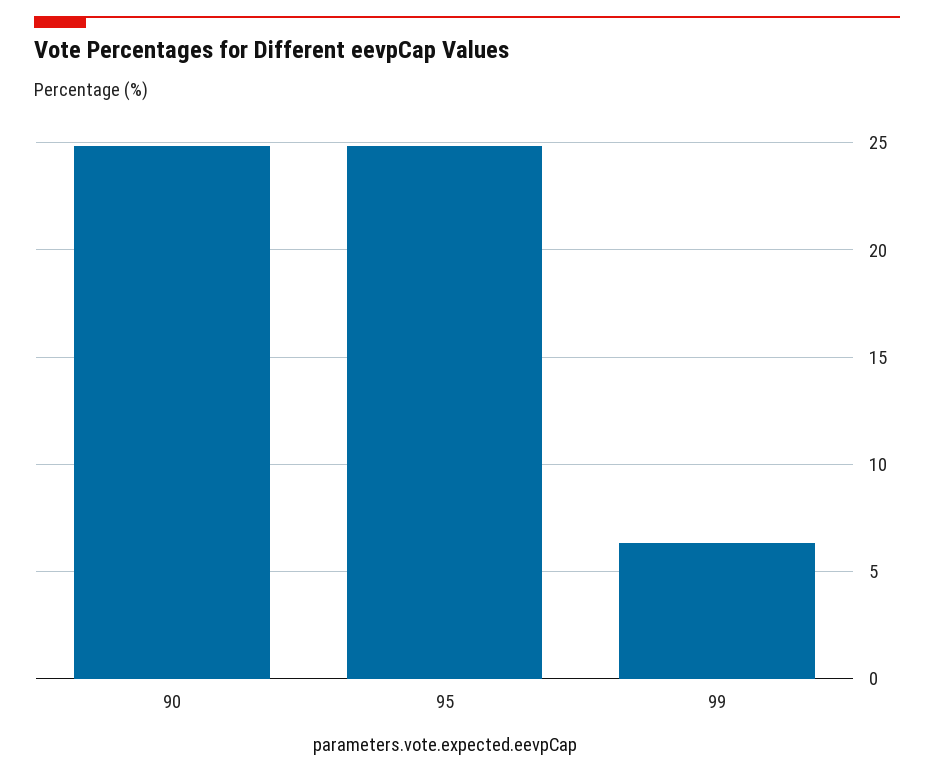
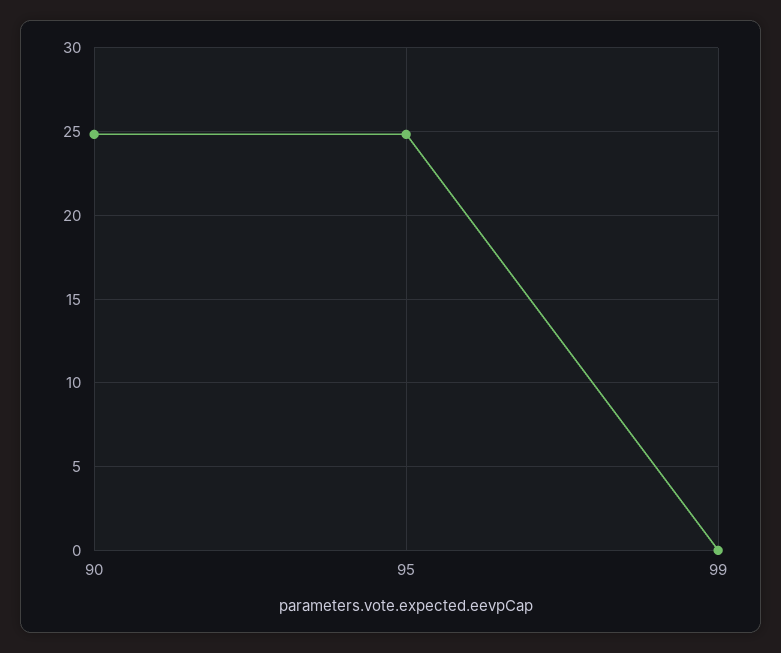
  {
    "90": 25,
    "95": 25,
-   "99": 6.5
+   "99": 0
  }

